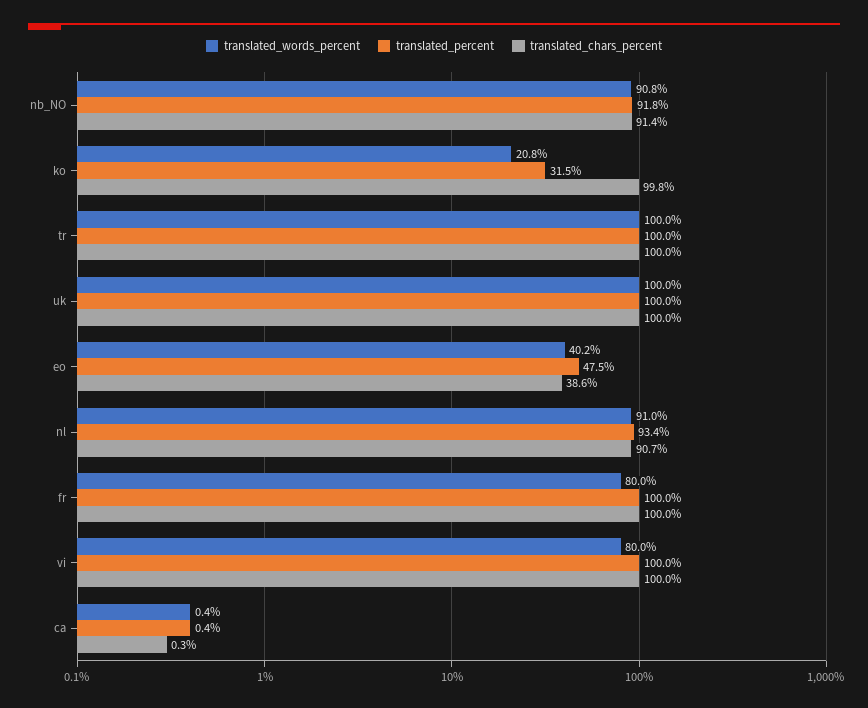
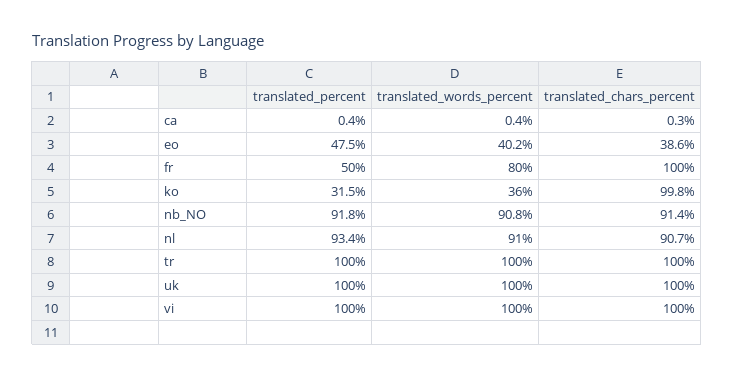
  {
    "translated_words_percent": {
      "nb_NO": 90.8,
-     "ko": 20.8,
+     "ko": 36,
      "tr": 100,
      "uk": 100,
      "eo": 40.2,
      "nl": 91,
      "fr": 80,
-     "vi": 80,
+     "vi": 100,
      "ca": 0.4
    },
    "translated_percent": {
      "nb_NO": 91.8,
      "ko": 31.5,
      "tr": 100,
      "uk": 100,
      "eo": 47.5,
      "nl": 93.4,
-     "fr": 100,
+     "fr": 50,
      "vi": 100,
      "ca": 0.4
    },
    "translated_chars_percent": {
      "nb_NO": 91.4,
      "ko": 99.8,
      "tr": 100,
      "uk": 100,
      "eo": 38.6,
      "nl": 90.7,
      "fr": 100,
      "vi": 100,
      "ca": 0.3
    }
  }

